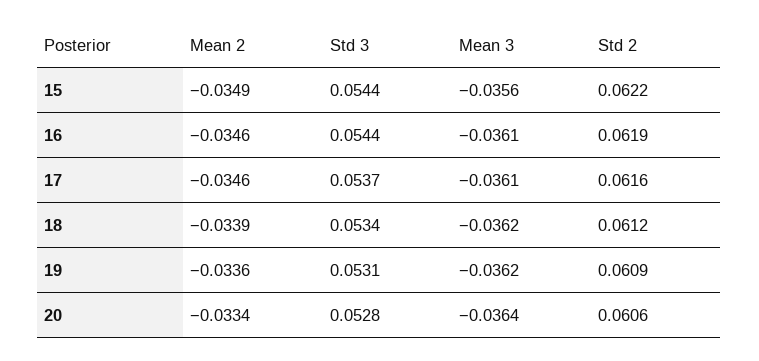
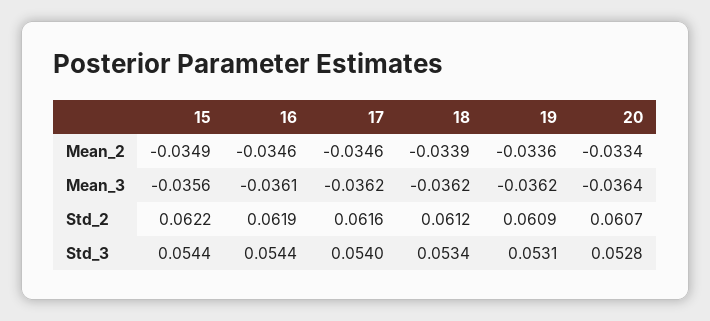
  {
    "Mean 2": {
      "15": -0.0349,
      "16": -0.0346,
      "17": -0.0346,
      "18": -0.0339,
      "19": -0.0336,
      "20": -0.0334
    },
    "Std 3": {
      "15": 0.0544,
      "16": 0.0544,
-     "17": 0.0537,
+     "17": 0.054,
      "18": 0.0534,
      "19": 0.0531,
      "20": 0.0528
    },
    "Mean 3": {
      "15": -0.0356,
      "16": -0.0361,
-     "17": -0.0361,
+     "17": -0.0362,
      "18": -0.0362,
      "19": -0.0362,
      "20": -0.0364
    },
    "Std 2": {
      "15": 0.0622,
      "16": 0.0619,
      "17": 0.0616,
      "18": 0.0612,
      "19": 0.0609,
-     "20": 0.0606
+     "20": 0.0607
    }
  }

